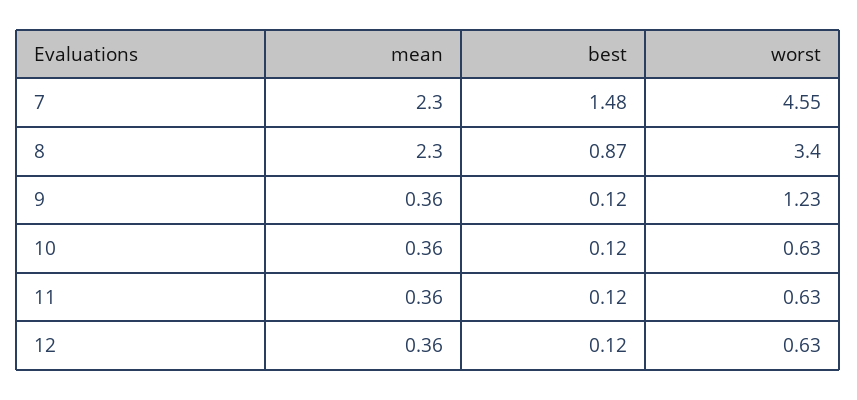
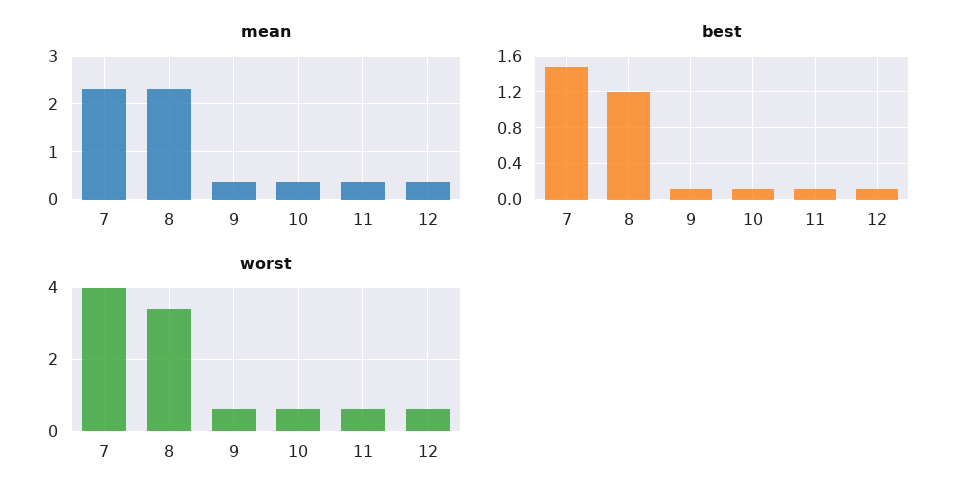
  {
    "mean": {
      "7": 2.3,
      "8": 2.3,
      "9": 0.36,
      "10": 0.36,
      "11": 0.36,
      "12": 0.36
    },
    "best": {
      "7": 1.48,
-     "8": 0.87,
+     "8": 1.2,
      "9": 0.12,
      "10": 0.12,
      "11": 0.12,
      "12": 0.12
    },
    "worst": {
-     "7": 4.55,
+     "7": 4,
      "8": 3.4,
-     "9": 1.23,
+     "9": 0.6,
      "10": 0.63,
      "11": 0.63,
      "12": 0.63
    }
  }

